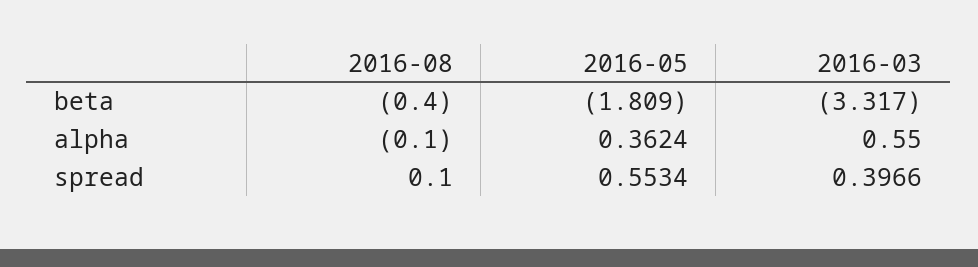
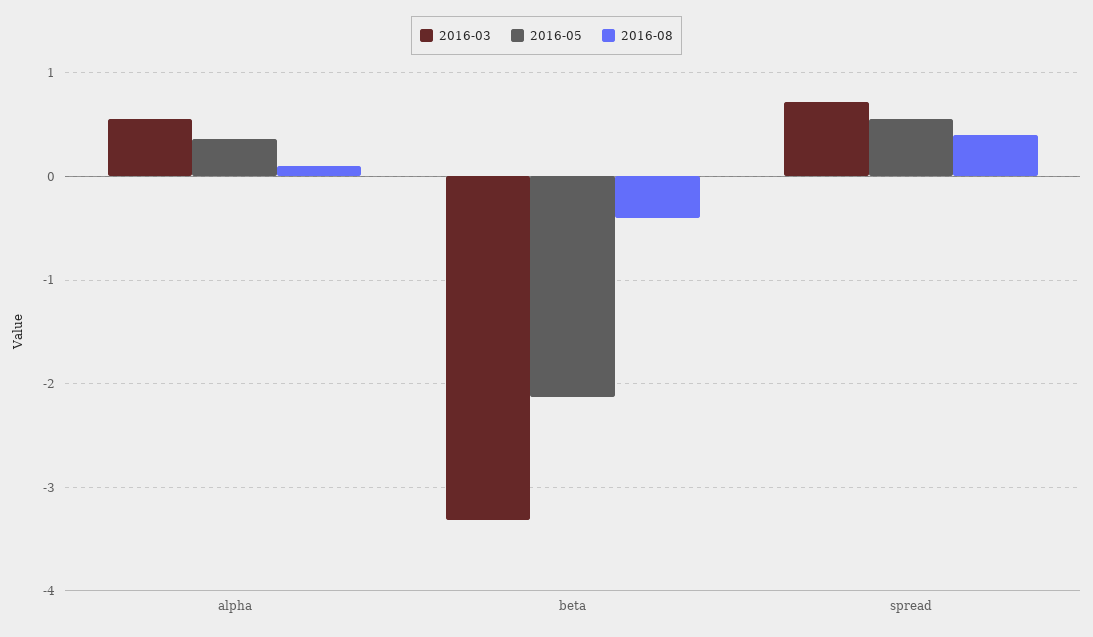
  {
    "2016-08": {
      "beta": -0.4,
-     "alpha": -0.1,
+     "alpha": 0.1,
-     "spread": 0.1
+     "spread": 0.4
    },
    "2016-05": {
-     "beta": -1.809,
+     "beta": -2.1,
      "alpha": 0.3624,
      "spread": 0.5534
    },
    "2016-03": {
      "beta": -3.317,
      "alpha": 0.55,
-     "spread": 0.3966
+     "spread": 0.7
    }
  }

